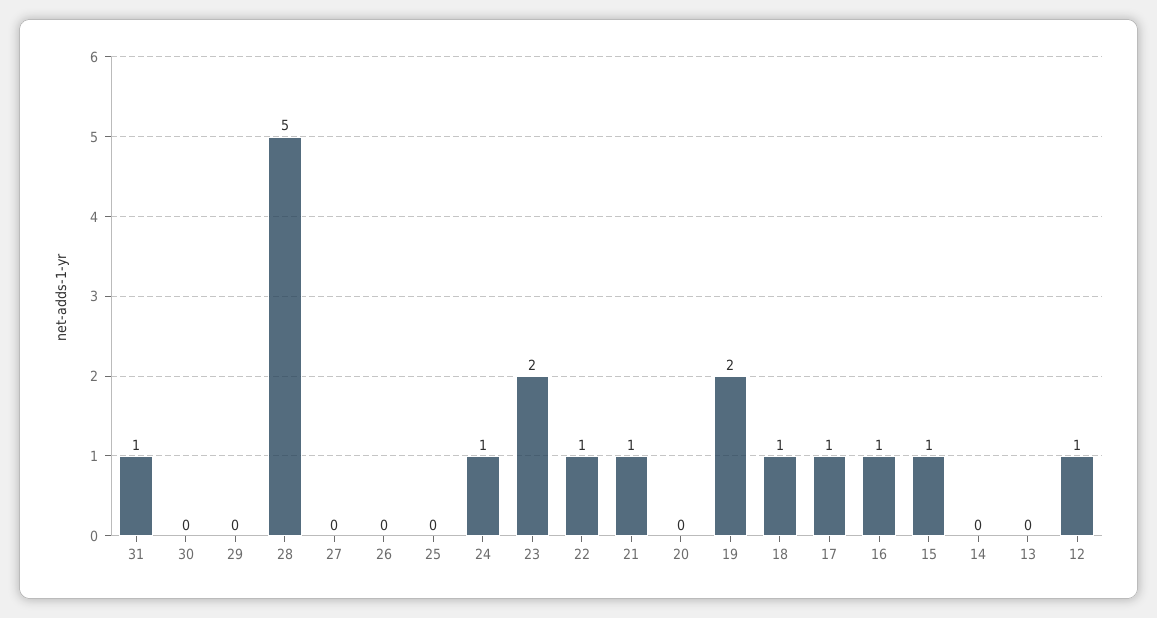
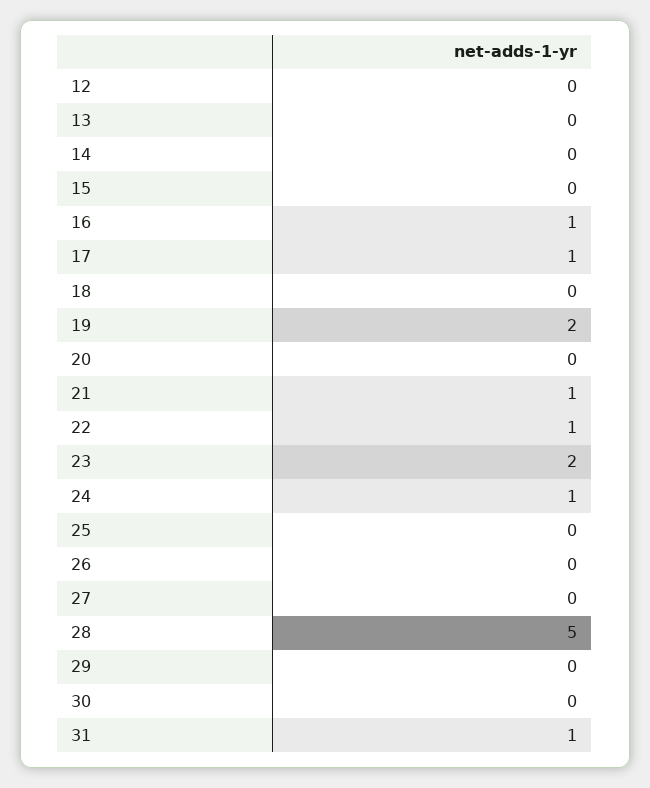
  {
    "31": 1,
    "30": 0,
    "29": 0,
    "28": 5,
    "27": 0,
    "26": 0,
    "25": 0,
    "24": 1,
    "23": 2,
    "22": 1,
    "21": 1,
    "20": 0,
    "19": 2,
-   "18": 1,
+   "18": 0,
    "17": 1,
    "16": 1,
-   "15": 1,
+   "15": 0,
    "14": 0,
    "13": 0,
-   "12": 1
+   "12": 0
  }

